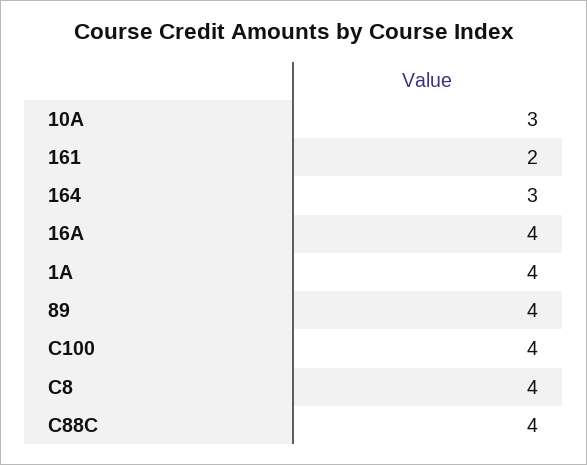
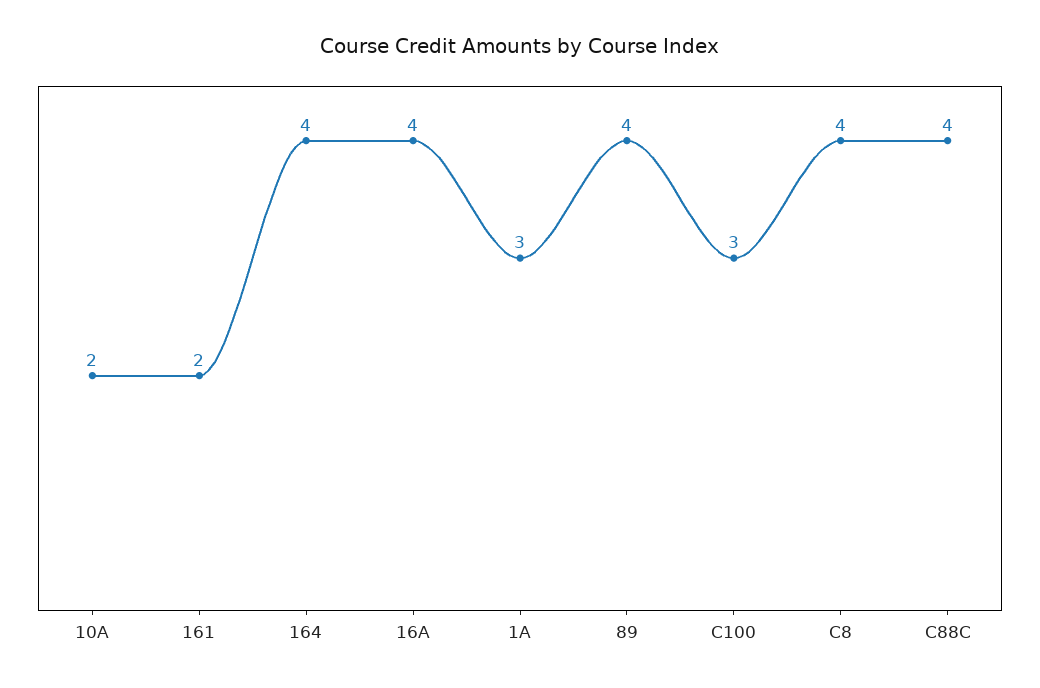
  {
-   "10A": 3,
+   "10A": 2,
    "161": 2,
-   "164": 3,
+   "164": 4,
    "16A": 4,
-   "1A": 4,
+   "1A": 3,
    "89": 4,
-   "C100": 4,
+   "C100": 3,
    "C8": 4,
    "C88C": 4
  }

